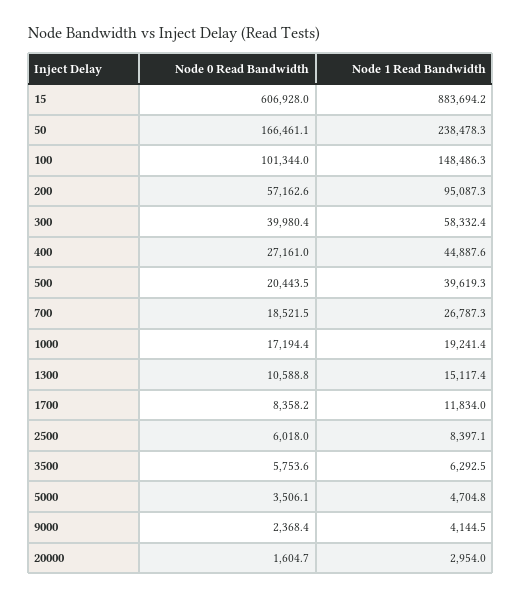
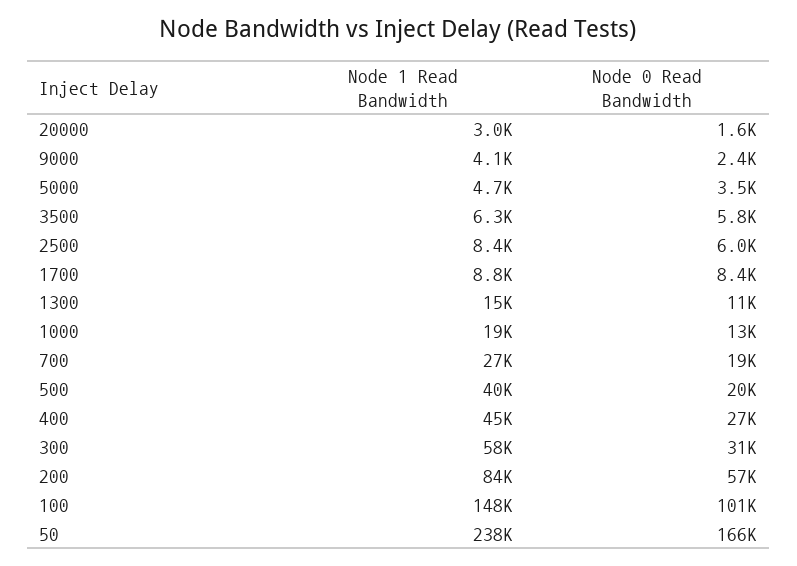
  {
    "Node 0 Read Bandwidth": {
-     "15": 606928,
      "50": 166461.1,
      "100": 101344,
      "200": 57162.6,
-     "300": 39980.4,
+     "300": 31000,
      "400": 27161,
      "500": 20443.5,
      "700": 18521.5,
-     "1000": 17194.4,
+     "1000": 13000,
      "1300": 10588.8,
      "1700": 8358.2,
      "2500": 6018,
      "3500": 5753.6,
      "5000": 3506.1,
      "9000": 2368.4,
      "20000": 1604.7
    },
    "Node 1 Read Bandwidth": {
-     "15": 883694.2,
      "50": 238478.3,
      "100": 148486.3,
-     "200": 95087.3,
+     "200": 84000,
      "300": 58332.4,
      "400": 44887.6,
      "500": 39619.3,
      "700": 26787.3,
      "1000": 19241.4,
      "1300": 15117.4,
-     "1700": 11834,
+     "1700": 8800,
      "2500": 8397.1,
      "3500": 6292.5,
      "5000": 4704.8,
      "9000": 4144.5,
      "20000": 2954
    }
  }

